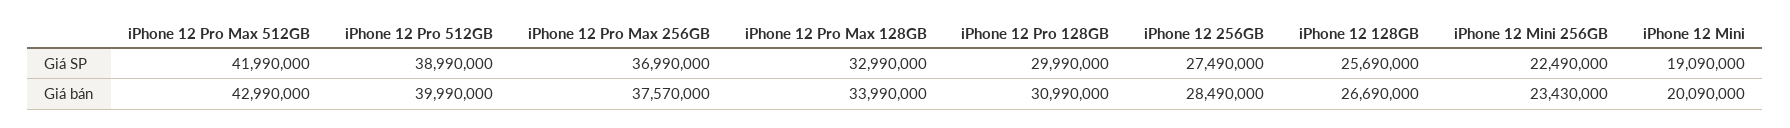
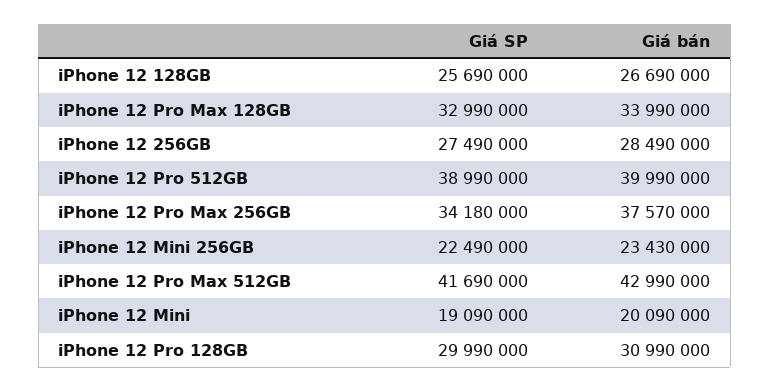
  {
    "iPhone 12 Pro Max 512GB": {
-     "Giá SP": 41990000,
+     "Giá SP": 41690000,
      "Giá bán": 42990000
    },
    "iPhone 12 Pro 512GB": {
      "Giá SP": 38990000,
      "Giá bán": 39990000
    },
    "iPhone 12 Pro Max 256GB": {
-     "Giá SP": 36990000,
+     "Giá SP": 34180000,
      "Giá bán": 37570000
    },
    "iPhone 12 Pro Max 128GB": {
      "Giá SP": 32990000,
      "Giá bán": 33990000
    },
    "iPhone 12 Pro 128GB": {
      "Giá SP": 29990000,
      "Giá bán": 30990000
    },
    "iPhone 12 256GB": {
      "Giá SP": 27490000,
      "Giá bán": 28490000
    },
    "iPhone 12 128GB": {
      "Giá SP": 25690000,
      "Giá bán": 26690000
    },
    "iPhone 12 Mini 256GB": {
      "Giá SP": 22490000,
      "Giá bán": 23430000
    },
    "iPhone 12 Mini": {
      "Giá SP": 19090000,
      "Giá bán": 20090000
    }
  }

